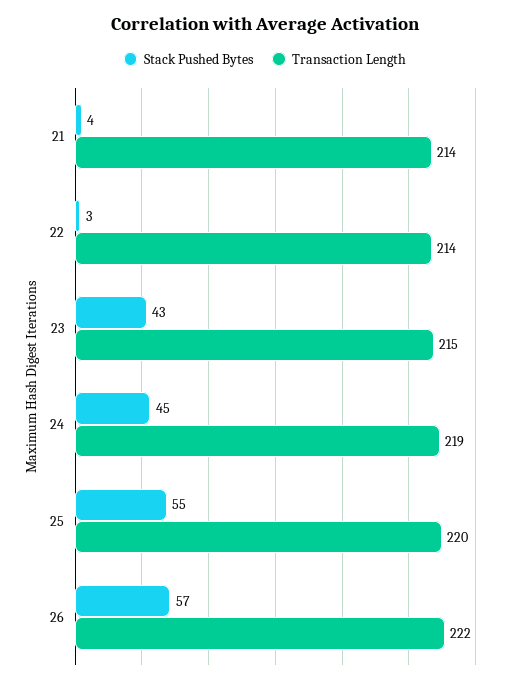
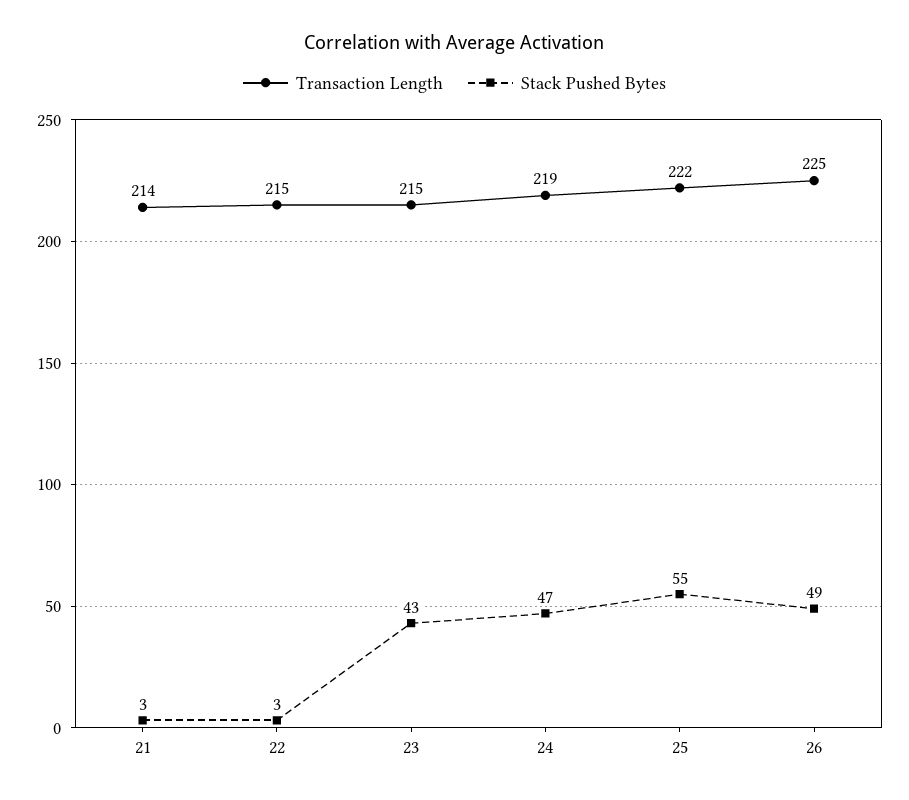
  {
    "Stack Pushed Bytes": {
-     "21": 4,
+     "21": 3,
      "22": 3,
      "23": 43,
-     "24": 45,
+     "24": 47,
      "25": 55,
-     "26": 57
+     "26": 49
    },
    "Transaction Length": {
      "21": 214,
-     "22": 214,
+     "22": 215,
      "23": 215,
      "24": 219,
-     "25": 220,
+     "25": 222,
-     "26": 222
+     "26": 225
    }
  }

